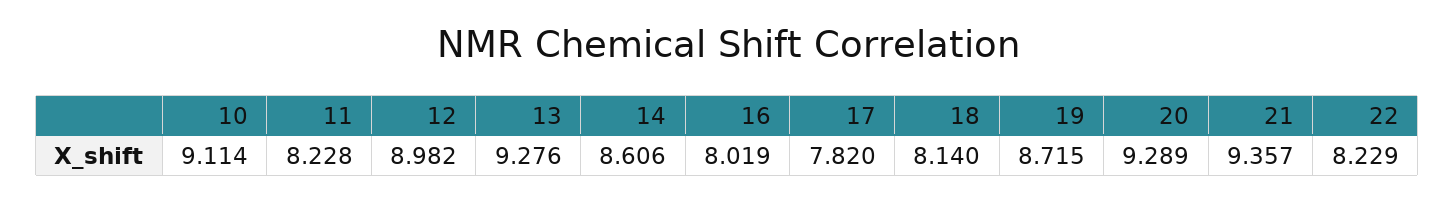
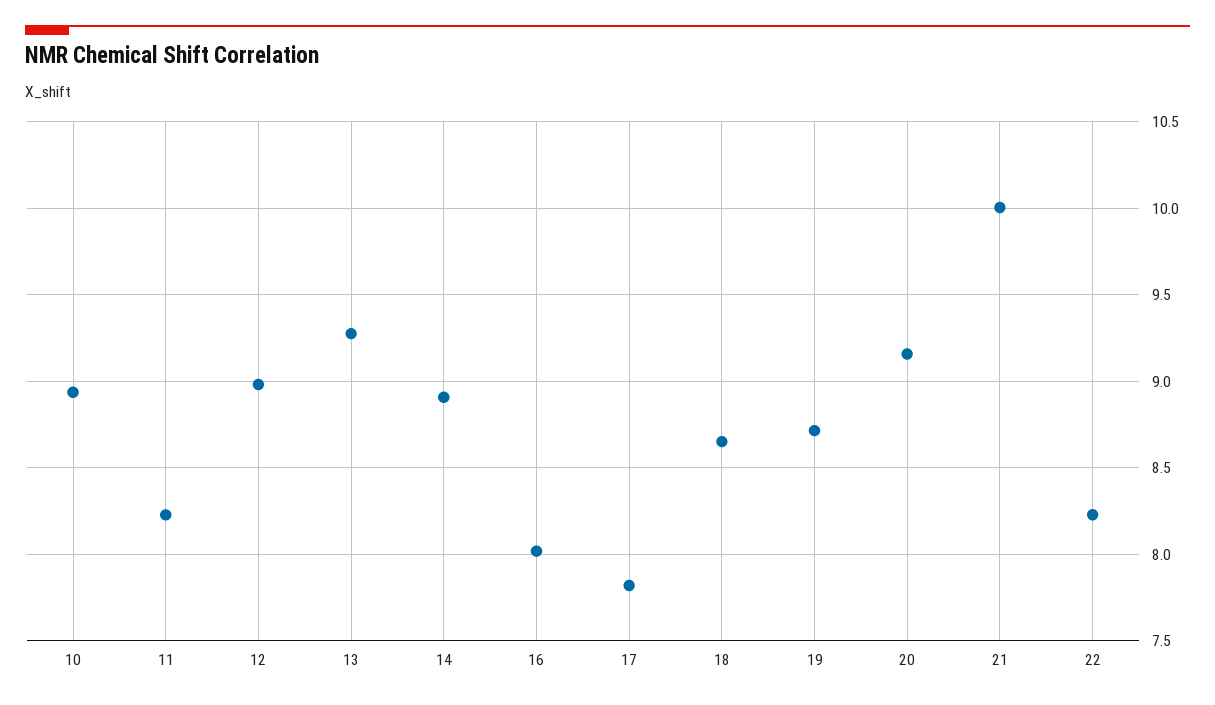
  {
-   "10": 9.114,
+   "10": 8.95,
    "11": 8.228,
    "12": 8.982,
    "13": 9.276,
-   "14": 8.606,
+   "14": 8.9,
    "16": 8.019,
    "17": 7.82,
-   "18": 8.14,
+   "18": 8.65,
    "19": 8.715,
-   "20": 9.289,
+   "20": 9.15,
-   "21": 9.357,
+   "21": 10,
    "22": 8.229
  }

